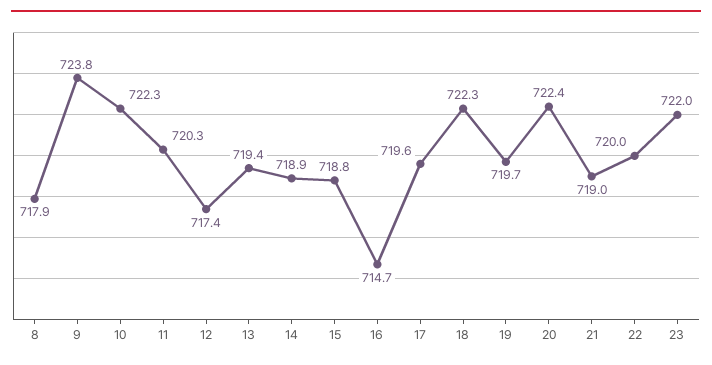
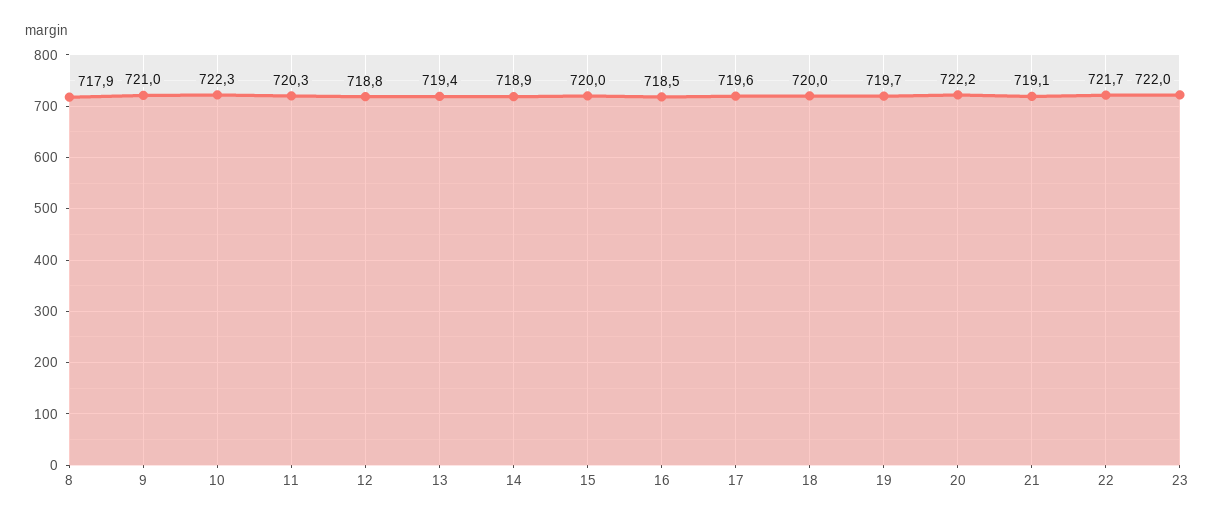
  {
    "8": 717.9,
-   "9": 723.8,
+   "9": 721,
    "10": 722.3,
    "11": 720.3,
-   "12": 717.4,
+   "12": 718.8,
    "13": 719.4,
    "14": 718.9,
-   "15": 718.8,
+   "15": 720,
-   "16": 714.7,
+   "16": 718.5,
    "17": 719.6,
-   "18": 722.3,
+   "18": 720,
    "19": 719.7,
-   "20": 722.4,
+   "20": 722.2,
-   "21": 719,
+   "21": 719.1,
-   "22": 720,
+   "22": 721.7,
    "23": 722
  }

